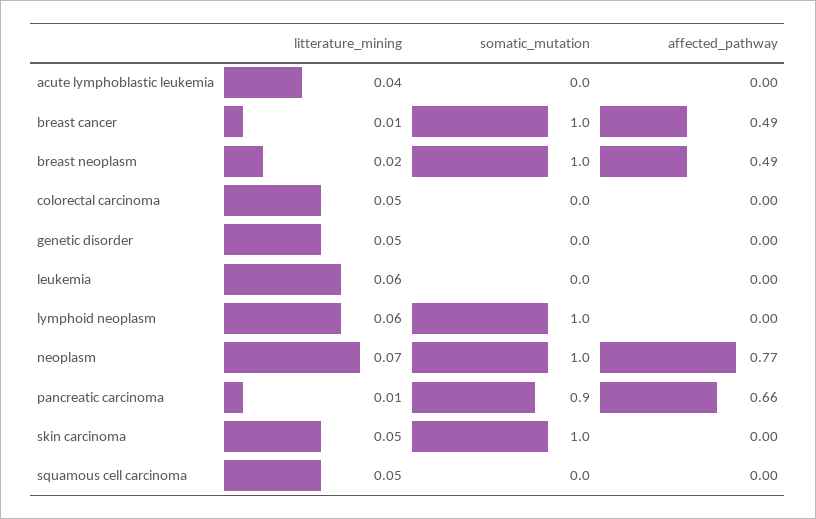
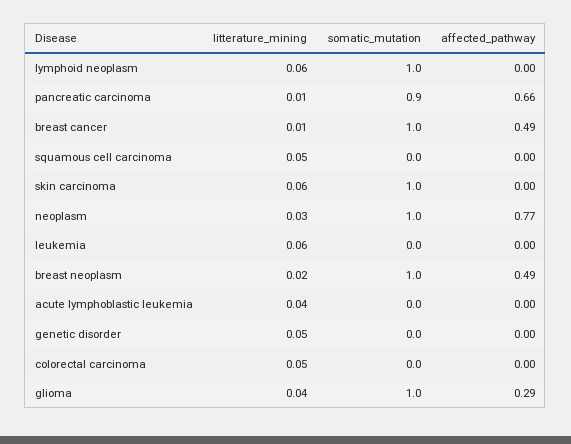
  {
    "litterature_mining": {
      "acute lymphoblastic leukemia": 0.04,
      "breast cancer": 0.01,
      "breast neoplasm": 0.02,
      "colorectal carcinoma": 0.05,
      "genetic disorder": 0.05,
      "leukemia": 0.06,
      "lymphoid neoplasm": 0.06,
-     "neoplasm": 0.07,
+     "neoplasm": 0.03,
      "pancreatic carcinoma": 0.01,
-     "skin carcinoma": 0.05,
+     "skin carcinoma": 0.06,
-     "squamous cell carcinoma": 0.05
+     "squamous cell carcinoma": 0.05,
+     "glioma": 0.04
    },
    "somatic_mutation": {
      "acute lymphoblastic leukemia": 0,
      "breast cancer": 1,
      "breast neoplasm": 1,
      "colorectal carcinoma": 0,
      "genetic disorder": 0,
      "leukemia": 0,
      "lymphoid neoplasm": 1,
      "neoplasm": 1,
      "pancreatic carcinoma": 0.9,
      "skin carcinoma": 1,
-     "squamous cell carcinoma": 0
+     "squamous cell carcinoma": 0,
+     "glioma": 1
    },
    "affected_pathway": {
      "acute lymphoblastic leukemia": 0,
      "breast cancer": 0.49,
      "breast neoplasm": 0.49,
      "colorectal carcinoma": 0,
      "genetic disorder": 0,
      "leukemia": 0,
      "lymphoid neoplasm": 0,
      "neoplasm": 0.77,
      "pancreatic carcinoma": 0.66,
      "skin carcinoma": 0,
-     "squamous cell carcinoma": 0
+     "squamous cell carcinoma": 0,
+     "glioma": 0.29
    }
  }

